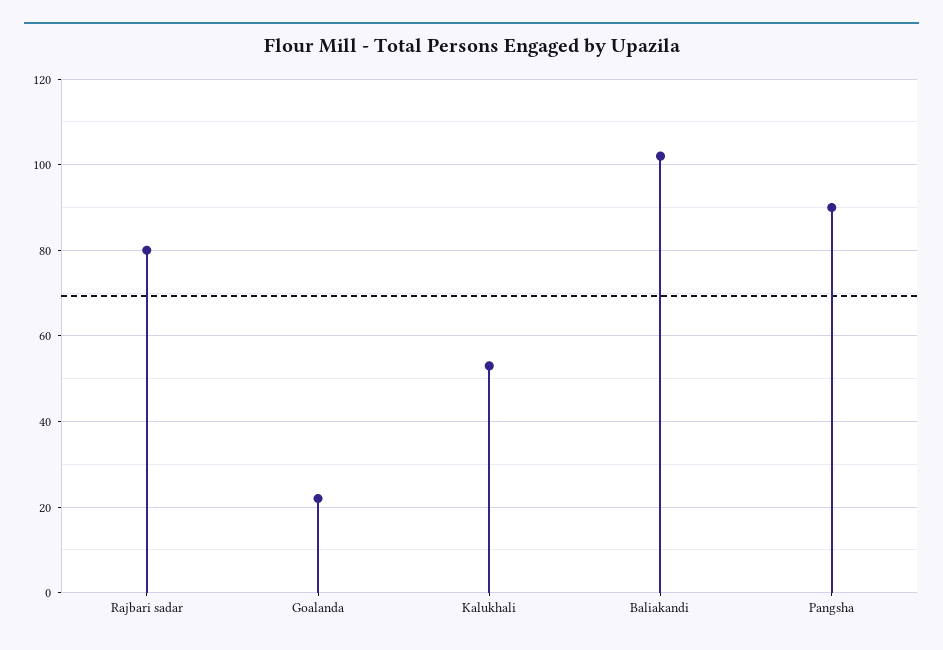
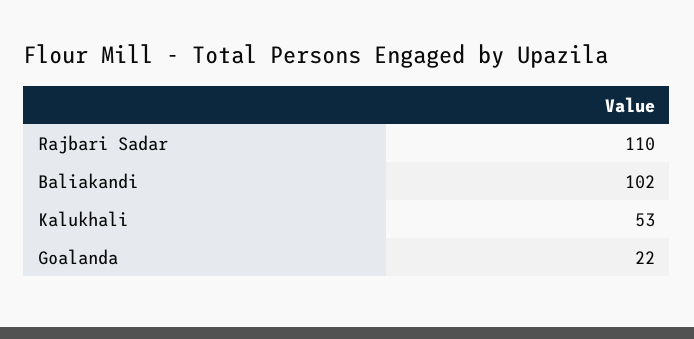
  {
-   "Rajbari sadar": 80,
+   "Rajbari sadar": 110,
    "Goalanda": 22,
    "Kalukhali": 53,
-   "Baliakandi": 102,
+   "Baliakandi": 102
-   "Pangsha": 90
  }

